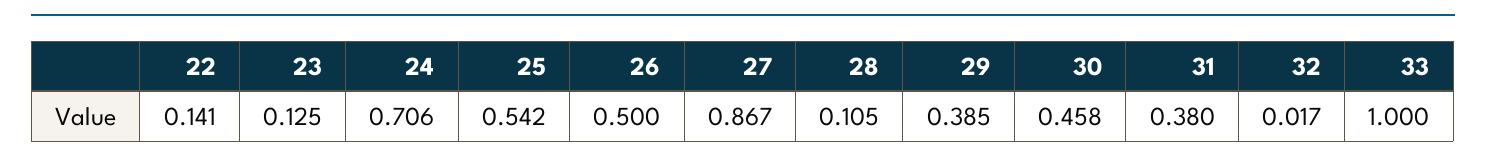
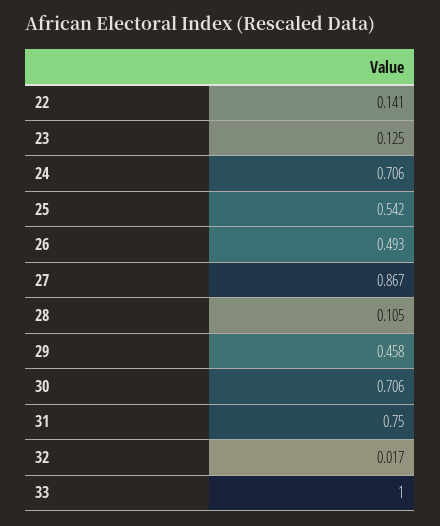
  {
    "22": 0.141,
    "23": 0.125,
    "24": 0.706,
    "25": 0.542,
-   "26": 0.5,
+   "26": 0.493,
    "27": 0.867,
    "28": 0.105,
-   "29": 0.385,
+   "29": 0.458,
-   "30": 0.458,
+   "30": 0.706,
-   "31": 0.38,
+   "31": 0.75,
    "32": 0.017,
    "33": 1
  }

